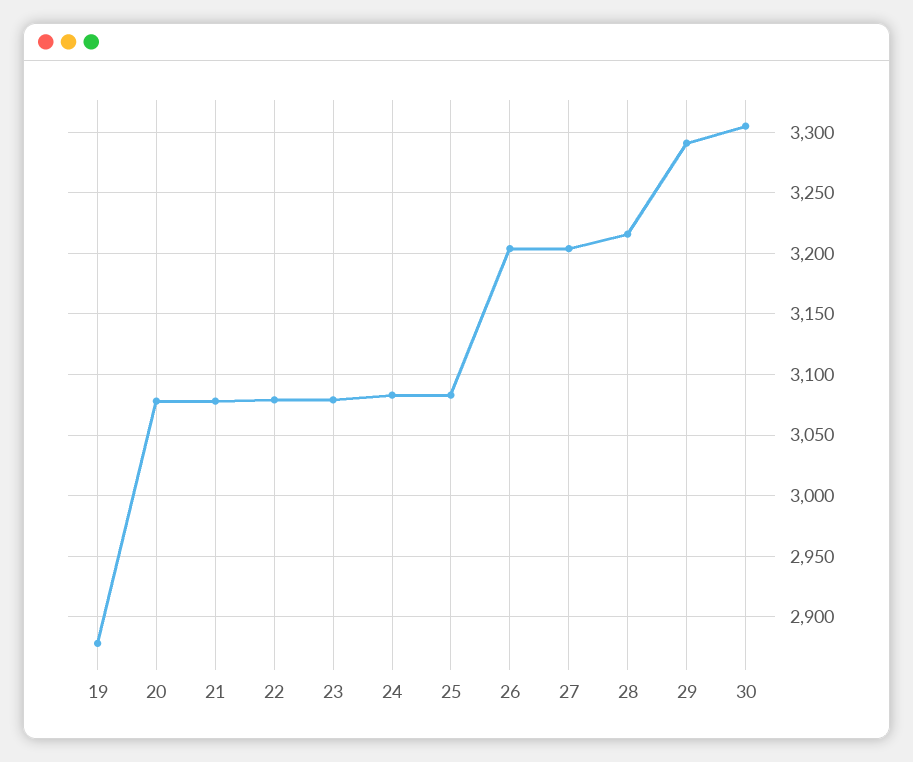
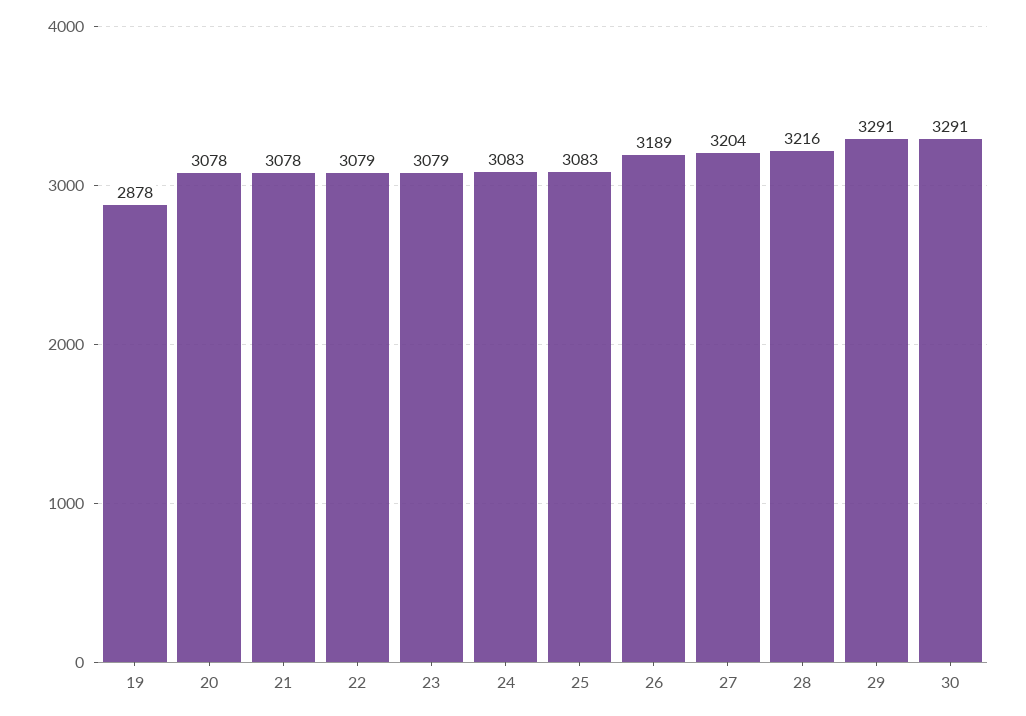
  {
    "19": 2878,
    "20": 3078,
    "21": 3078,
    "22": 3079,
    "23": 3079,
    "24": 3083,
    "25": 3083,
-   "26": 3205,
+   "26": 3189,
    "27": 3204,
    "28": 3216,
    "29": 3291,
-   "30": 3305
+   "30": 3291
  }

